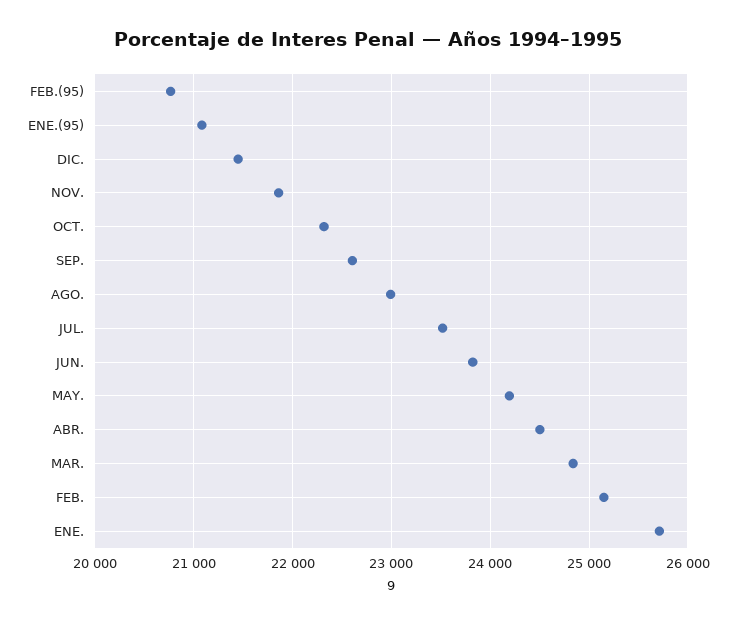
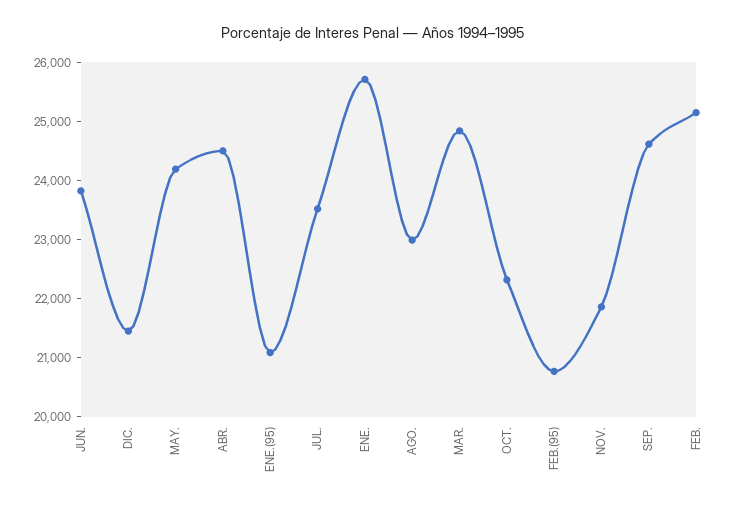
  {
    "FEB.(95)": 20800,
    "ENE.(95)": 21100,
    "DIC.": 21500,
    "NOV.": 21900,
    "OCT.": 22300,
-   "SEP.": 22600,
+   "SEP.": 24600,
    "AGO.": 23000,
    "JUL.": 23500,
    "JUN.": 23800,
    "MAY.": 24200,
    "ABR.": 24500,
    "MAR.": 24800,
    "FEB.": 25200,
    "ENE.": 25700
  }

